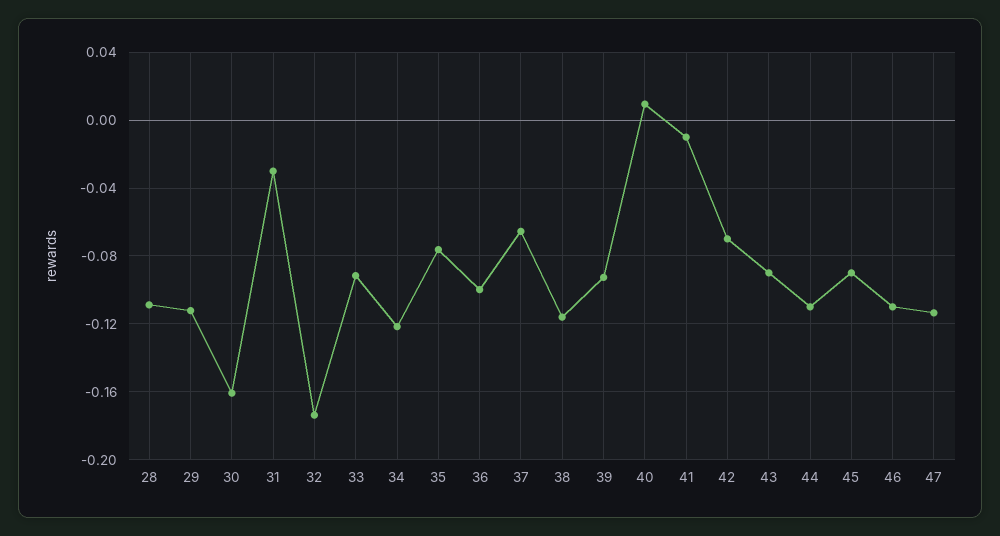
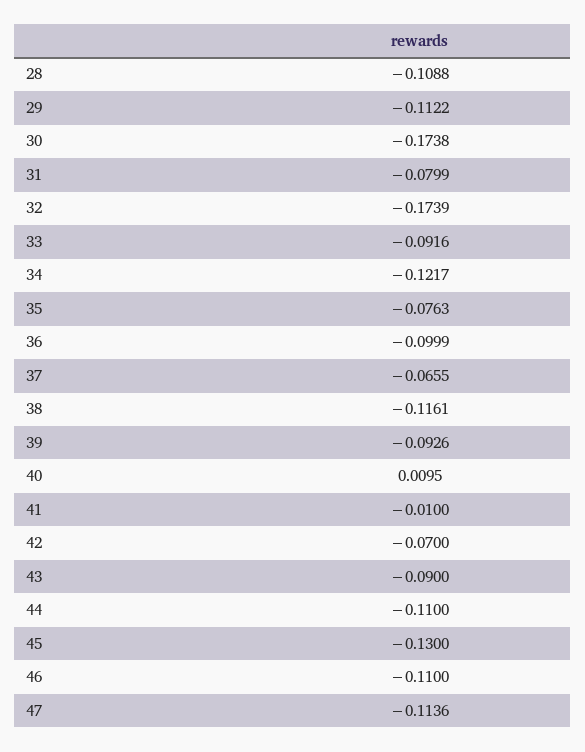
  {
    "28": -0.1088,
    "29": -0.1122,
-   "30": -0.16,
+   "30": -0.1738,
-   "31": -0.03,
+   "31": -0.0799,
    "32": -0.1739,
    "33": -0.0916,
    "34": -0.1217,
    "35": -0.0763,
    "36": -0.0999,
    "37": -0.0655,
    "38": -0.1161,
    "39": -0.0926,
    "40": 0.0095,
    "41": -0.01,
    "42": -0.07,
    "43": -0.09,
    "44": -0.11,
-   "45": -0.09,
+   "45": -0.13,
    "46": -0.11,
    "47": -0.1136
  }

